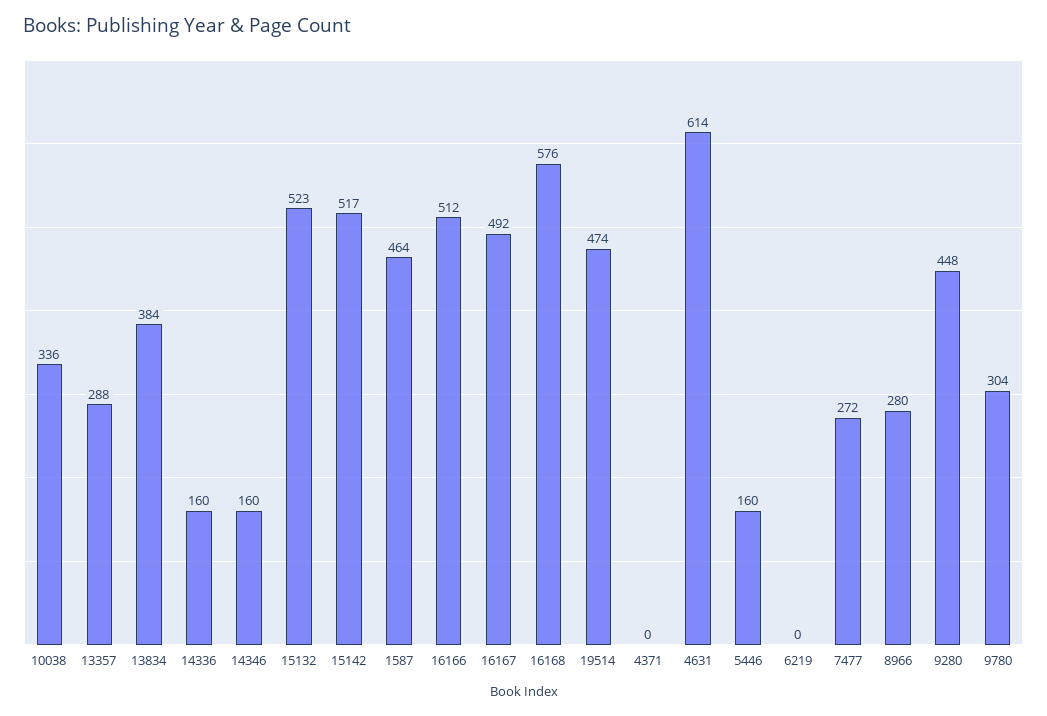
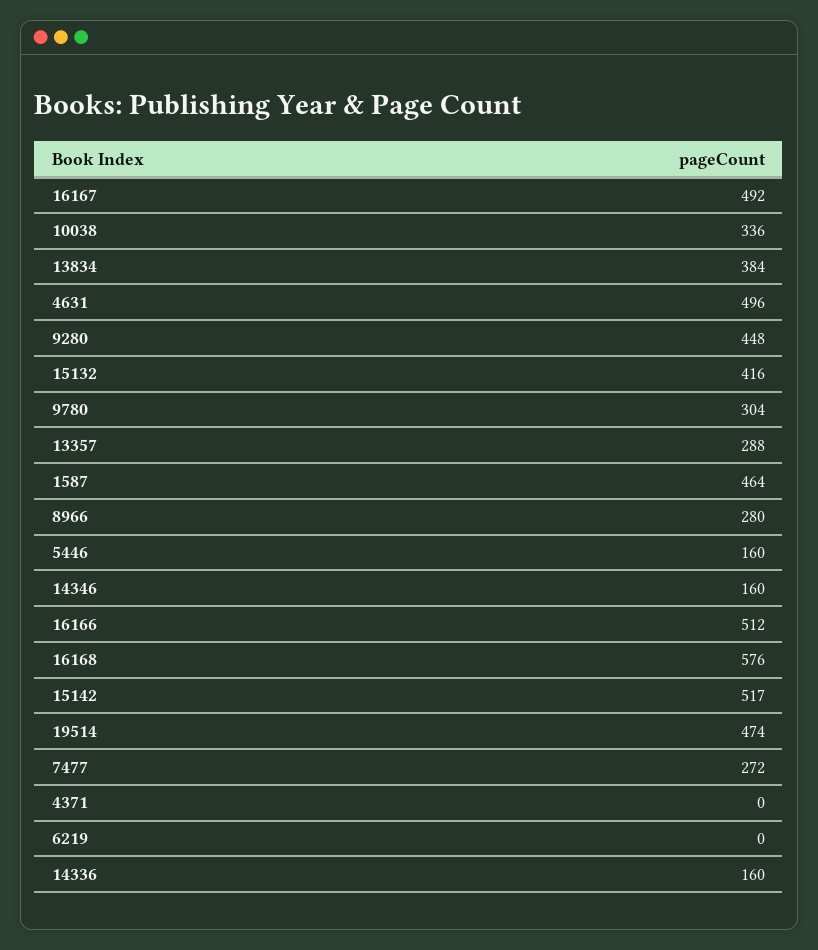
  {
    "10038": 336,
    "13357": 288,
    "13834": 384,
    "14336": 160,
    "14346": 160,
-   "15132": 523,
+   "15132": 416,
    "15142": 517,
    "1587": 464,
    "16166": 512,
    "16167": 492,
    "16168": 576,
    "19514": 474,
    "4371": 0,
-   "4631": 614,
+   "4631": 496,
    "5446": 160,
    "6219": 0,
    "7477": 272,
    "8966": 280,
    "9280": 448,
    "9780": 304
  }

